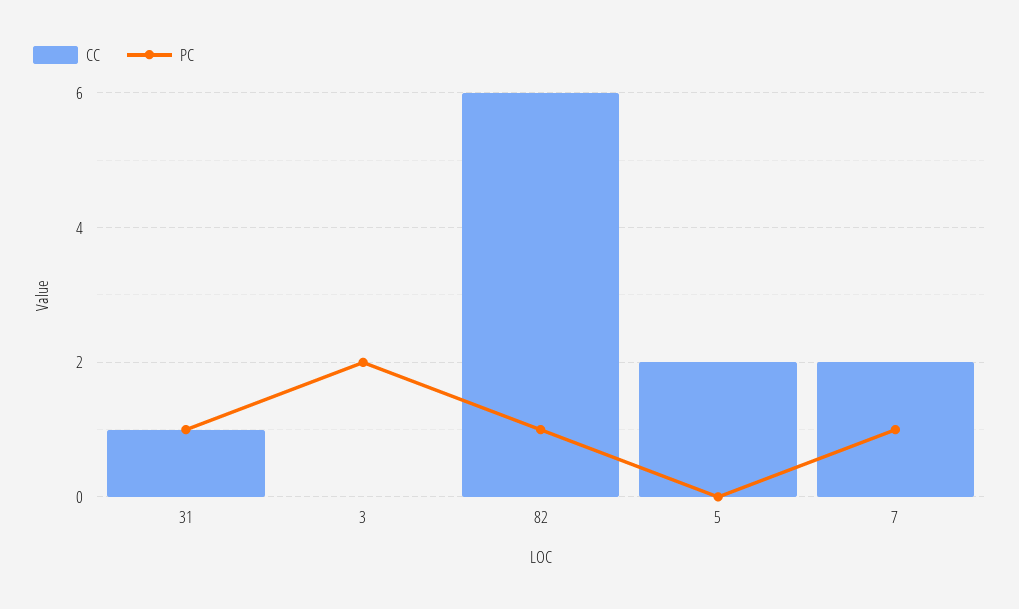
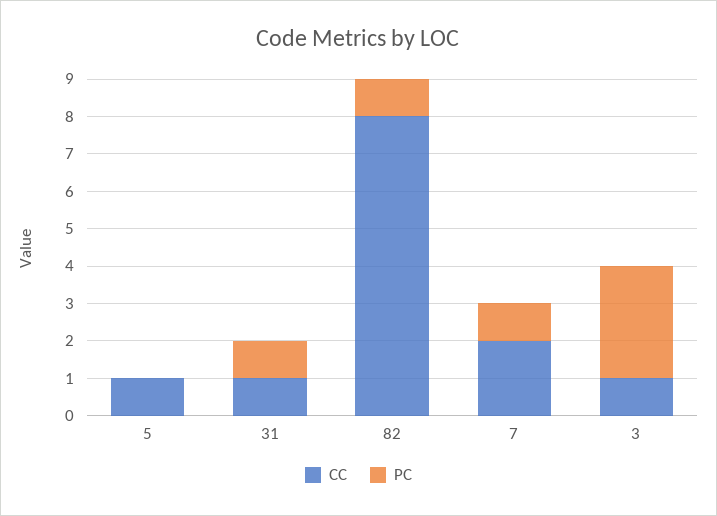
  {
    "CC": {
      "31": 1,
-     "3": 0,
+     "3": 1,
-     "82": 6,
+     "82": 8,
-     "5": 2,
+     "5": 1,
      "7": 2
    },
    "PC": {
      "31": 1,
-     "3": 2,
+     "3": 3,
      "82": 1,
      "5": 0,
      "7": 1
    }
  }

